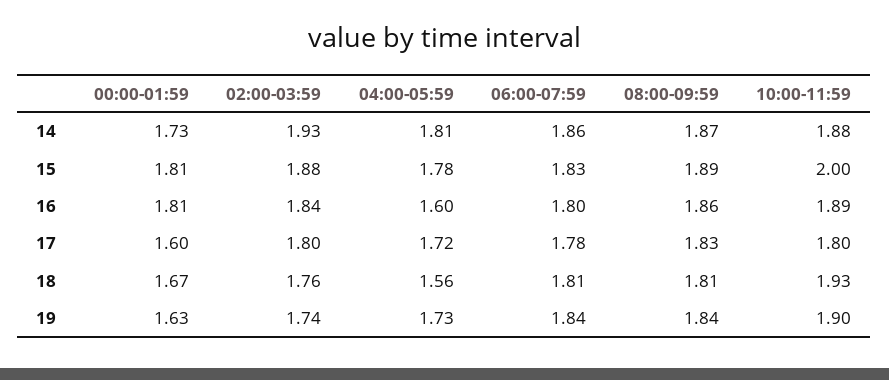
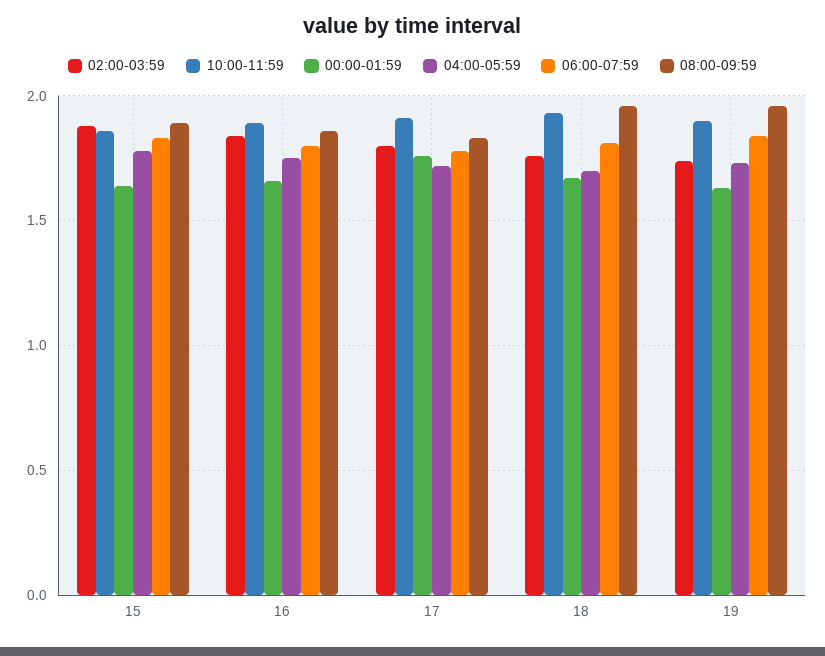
  {
    "00:00-01:59": {
-     "14": 1.73,
-     "15": 1.81,
+     "15": 1.65,
-     "16": 1.81,
+     "16": 1.65,
-     "17": 1.6,
+     "17": 1.75,
      "18": 1.67,
      "19": 1.63
    },
    "02:00-03:59": {
-     "14": 1.93,
      "15": 1.88,
      "16": 1.84,
      "17": 1.8,
      "18": 1.76,
      "19": 1.74
    },
    "04:00-05:59": {
-     "14": 1.81,
      "15": 1.78,
-     "16": 1.6,
+     "16": 1.75,
      "17": 1.72,
-     "18": 1.56,
+     "18": 1.7,
      "19": 1.73
    },
    "06:00-07:59": {
-     "14": 1.86,
      "15": 1.83,
      "16": 1.8,
      "17": 1.78,
      "18": 1.81,
      "19": 1.84
    },
    "08:00-09:59": {
-     "14": 1.87,
      "15": 1.89,
      "16": 1.86,
      "17": 1.83,
-     "18": 1.81,
+     "18": 1.95,
-     "19": 1.84
+     "19": 1.95
    },
    "10:00-11:59": {
-     "14": 1.88,
-     "15": 2,
+     "15": 1.85,
      "16": 1.89,
-     "17": 1.8,
+     "17": 1.9,
      "18": 1.93,
      "19": 1.9
    }
  }

